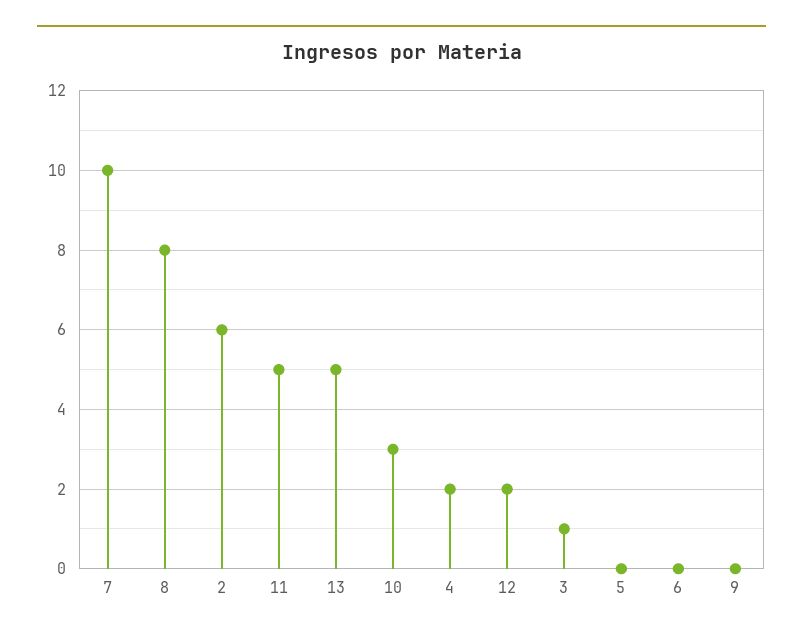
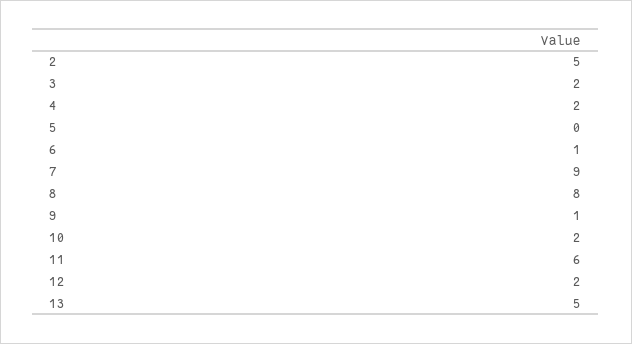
  {
-   "7": 10,
+   "7": 9,
    "8": 8,
-   "2": 6,
+   "2": 5,
-   "11": 5,
+   "11": 6,
    "13": 5,
-   "10": 3,
+   "10": 2,
    "4": 2,
    "12": 2,
-   "3": 1,
+   "3": 2,
    "5": 0,
-   "6": 0,
+   "6": 1,
-   "9": 0
+   "9": 1
  }

